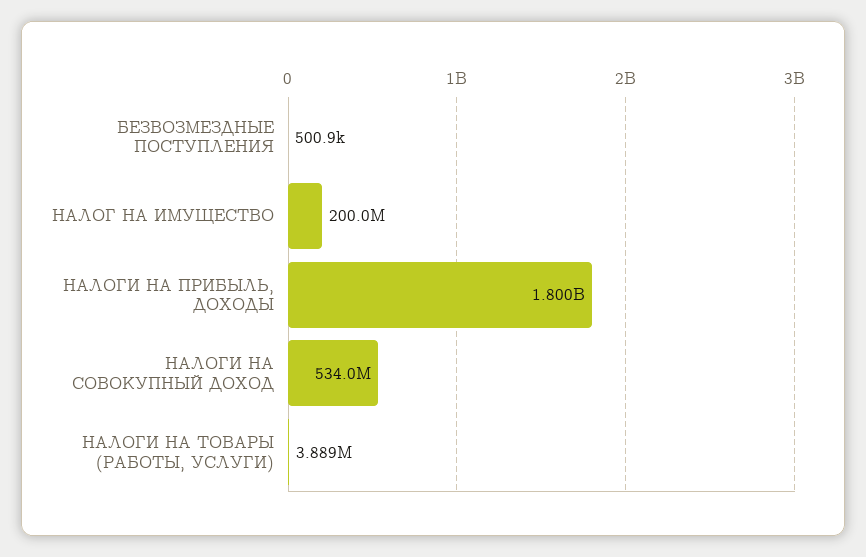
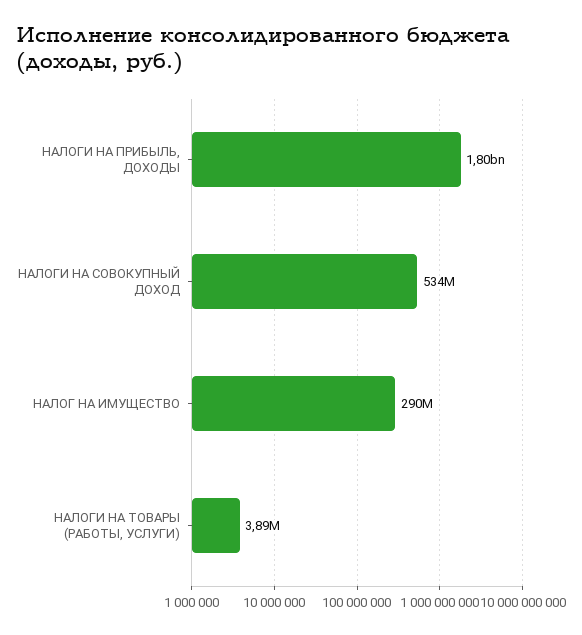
  {
-   "БЕЗВОЗМЕЗДНЫЕ ПОСТУПЛЕНИЯ": 500900,
-   "НАЛОГ НА ИМУЩЕСТВО": 200000000,
+   "НАЛОГ НА ИМУЩЕСТВО": 290000000,
    "НАЛОГИ НА ПРИБЫЛЬ, ДОХОДЫ": 1800000000,
    "НАЛОГИ НА СОВОКУПНЫЙ ДОХОД": 534000000,
    "НАЛОГИ НА ТОВАРЫ (РАБОТЫ, УСЛУГИ)": 3889000
  }

